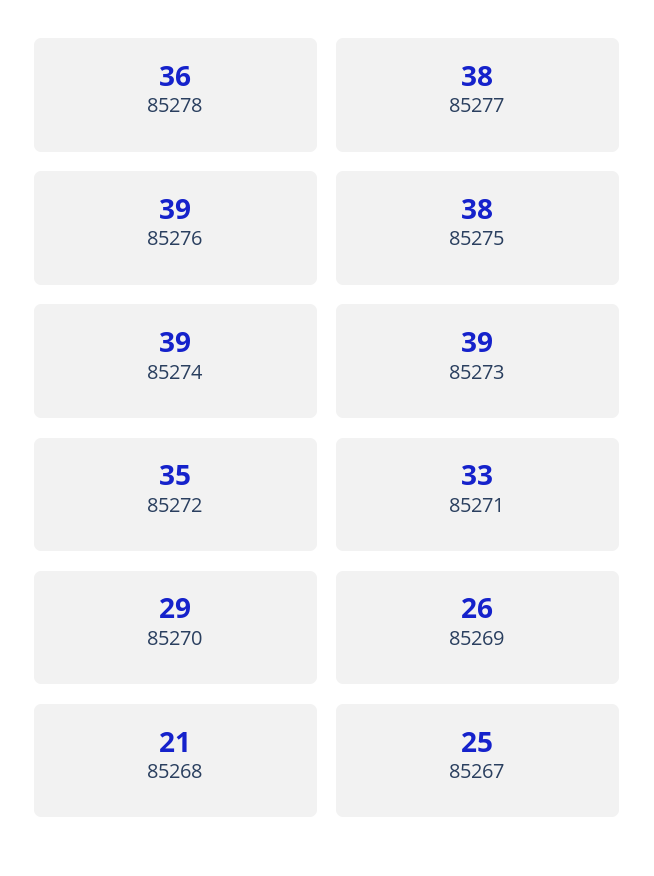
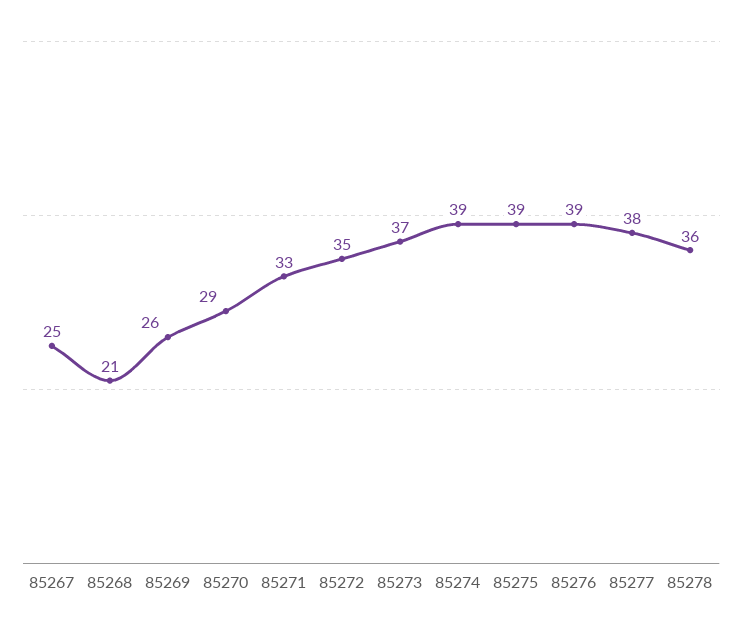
  {
    "85278": 36,
    "85277": 38,
    "85276": 39,
-   "85275": 38,
+   "85275": 39,
    "85274": 39,
-   "85273": 39,
+   "85273": 37,
    "85272": 35,
    "85271": 33,
    "85270": 29,
    "85269": 26,
    "85268": 21,
    "85267": 25
  }

